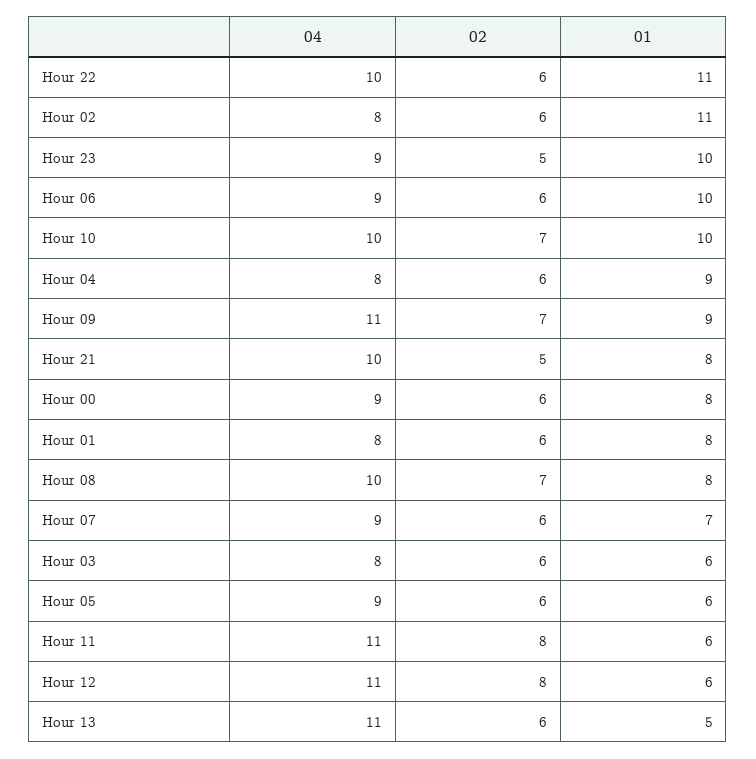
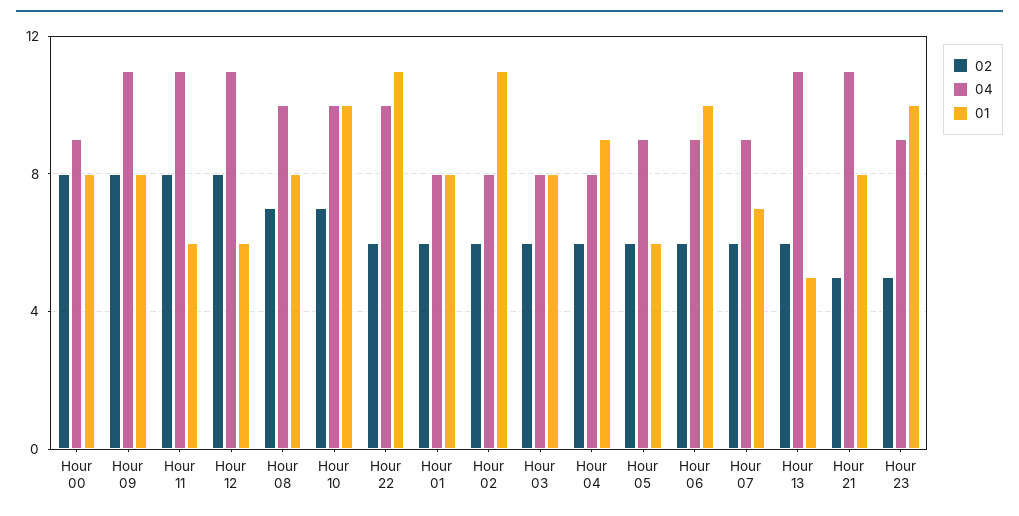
  {
    "04": {
      "Hour 22": 10,
      "Hour 02": 8,
      "Hour 23": 9,
      "Hour 06": 9,
      "Hour 10": 10,
      "Hour 04": 8,
      "Hour 09": 11,
-     "Hour 21": 10,
+     "Hour 21": 11,
      "Hour 00": 9,
      "Hour 01": 8,
      "Hour 08": 10,
      "Hour 07": 9,
      "Hour 03": 8,
      "Hour 05": 9,
      "Hour 11": 11,
      "Hour 12": 11,
      "Hour 13": 11
    },
    "02": {
      "Hour 22": 6,
      "Hour 02": 6,
      "Hour 23": 5,
      "Hour 06": 6,
      "Hour 10": 7,
      "Hour 04": 6,
-     "Hour 09": 7,
+     "Hour 09": 8,
      "Hour 21": 5,
-     "Hour 00": 6,
+     "Hour 00": 8,
      "Hour 01": 6,
      "Hour 08": 7,
      "Hour 07": 6,
      "Hour 03": 6,
      "Hour 05": 6,
      "Hour 11": 8,
      "Hour 12": 8,
      "Hour 13": 6
    },
    "01": {
      "Hour 22": 11,
      "Hour 02": 11,
      "Hour 23": 10,
      "Hour 06": 10,
      "Hour 10": 10,
      "Hour 04": 9,
-     "Hour 09": 9,
+     "Hour 09": 8,
      "Hour 21": 8,
      "Hour 00": 8,
      "Hour 01": 8,
      "Hour 08": 8,
      "Hour 07": 7,
-     "Hour 03": 6,
+     "Hour 03": 8,
      "Hour 05": 6,
      "Hour 11": 6,
      "Hour 12": 6,
      "Hour 13": 5
    }
  }

